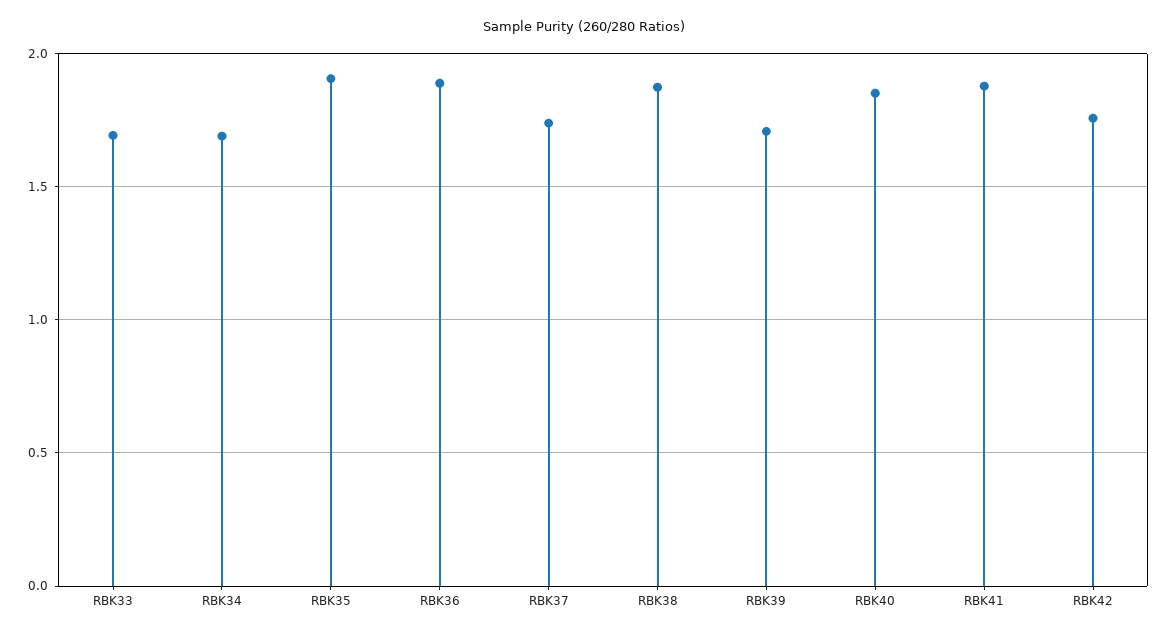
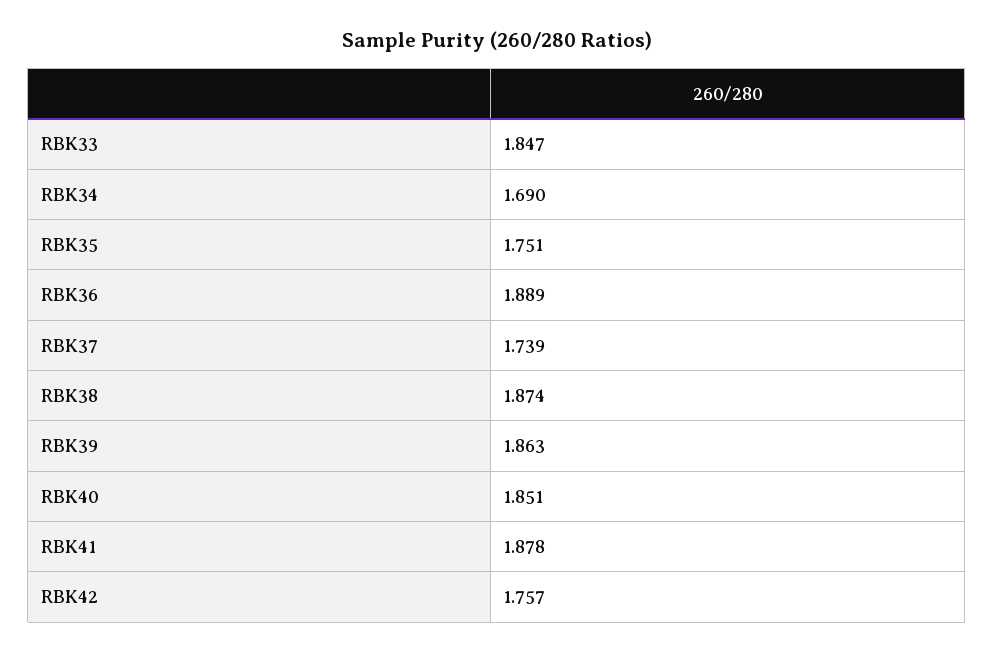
  {
-   "RBK33": 1.7,
+   "RBK33": 1.847,
    "RBK34": 1.69,
-   "RBK35": 1.9,
+   "RBK35": 1.751,
    "RBK36": 1.889,
    "RBK37": 1.739,
    "RBK38": 1.874,
-   "RBK39": 1.7,
+   "RBK39": 1.863,
    "RBK40": 1.851,
    "RBK41": 1.878,
    "RBK42": 1.757
  }

